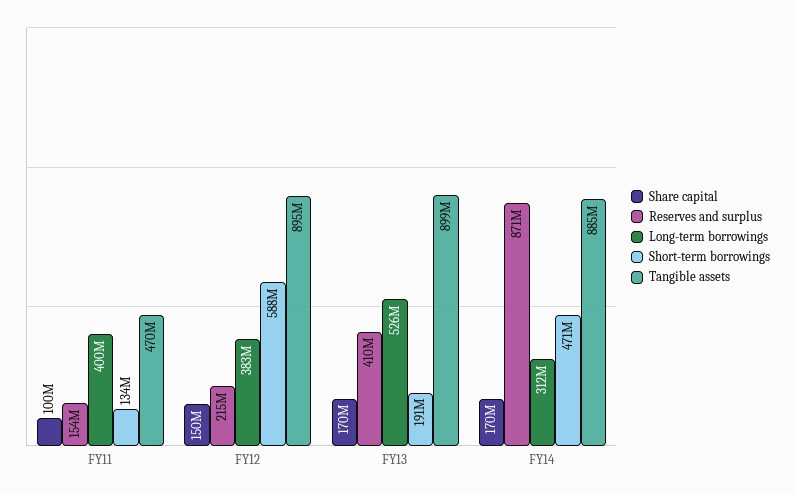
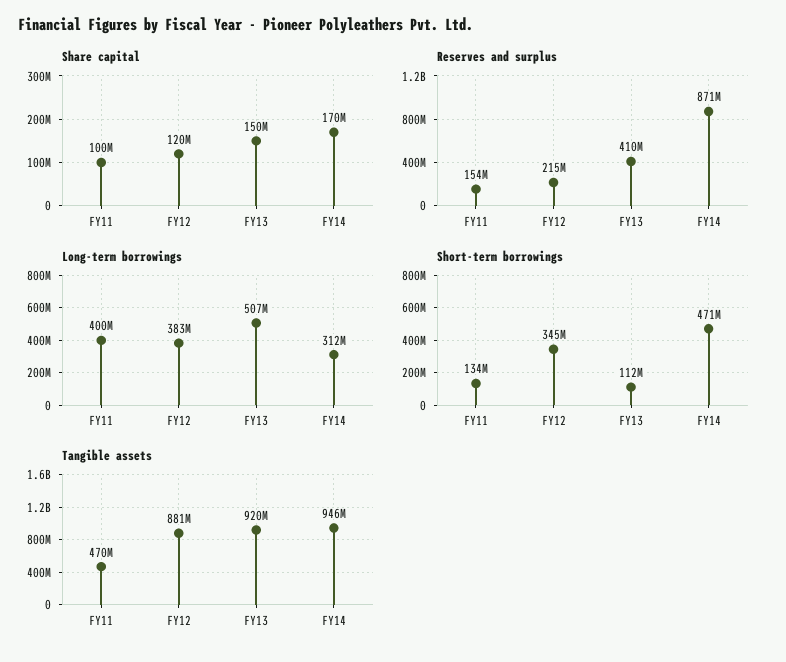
  {
    "Share capital": {
      "FY11": 100000000,
-     "FY12": 150000000,
+     "FY12": 120000000,
-     "FY13": 170000000,
+     "FY13": 150000000,
      "FY14": 170000000
    },
    "Reserves and surplus": {
      "FY11": 154000000,
      "FY12": 215000000,
      "FY13": 410000000,
      "FY14": 871000000
    },
    "Long-term borrowings": {
      "FY11": 400000000,
      "FY12": 383000000,
-     "FY13": 526000000,
+     "FY13": 507000000,
      "FY14": 312000000
    },
    "Short-term borrowings": {
      "FY11": 134000000,
-     "FY12": 588000000,
+     "FY12": 345000000,
-     "FY13": 191000000,
+     "FY13": 112000000,
      "FY14": 471000000
    },
    "Tangible assets": {
      "FY11": 470000000,
-     "FY12": 895000000,
+     "FY12": 881000000,
-     "FY13": 899000000,
+     "FY13": 920000000,
-     "FY14": 885000000
+     "FY14": 946000000
    }
  }

